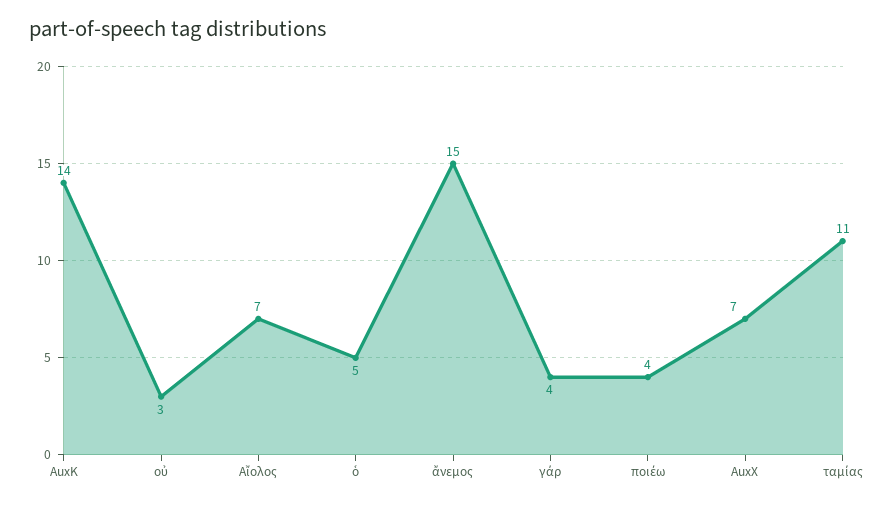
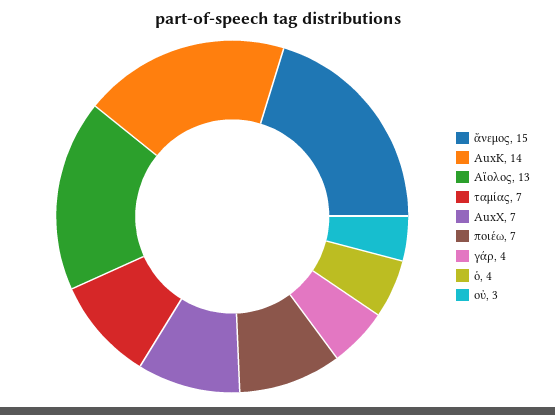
  {
    "AuxK": 14,
    "οὐ": 3,
-   "Αἴολος": 7,
+   "Αἴολος": 13,
-   "ὁ": 5,
+   "ὁ": 4,
    "ἄνεμος": 15,
    "γάρ": 4,
-   "ποιέω": 4,
+   "ποιέω": 7,
    "AuxX": 7,
-   "ταμίας": 11
+   "ταμίας": 7
  }

